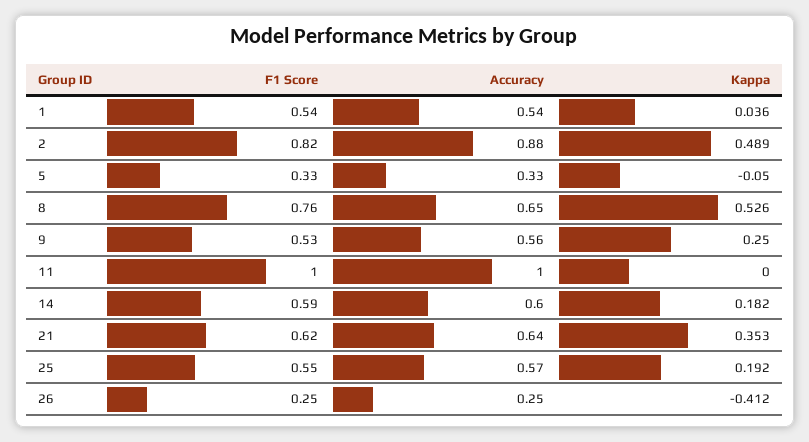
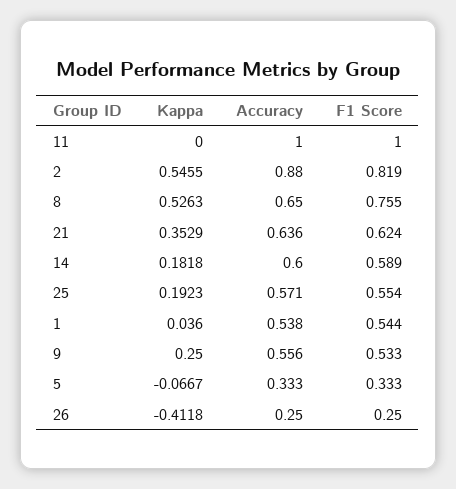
  {
    "F1 Score": {
      "1": 0.544,
      "2": 0.819,
      "5": 0.333,
      "8": 0.755,
      "9": 0.533,
      "11": 1,
      "14": 0.589,
      "21": 0.624,
      "25": 0.554,
      "26": 0.25
    },
    "Accuracy": {
      "1": 0.538,
      "2": 0.88,
      "5": 0.333,
      "8": 0.65,
      "9": 0.556,
      "11": 1,
      "14": 0.6,
      "21": 0.636,
      "25": 0.571,
      "26": 0.25
    },
    "Kappa": {
      "1": 0.036,
-     "2": 0.489,
+     "2": 0.5455,
-     "5": -0.05,
+     "5": -0.0667,
      "8": 0.5263,
      "9": 0.25,
      "11": 0,
      "14": 0.1818,
      "21": 0.3529,
      "25": 0.1923,
      "26": -0.4118
    }
  }

